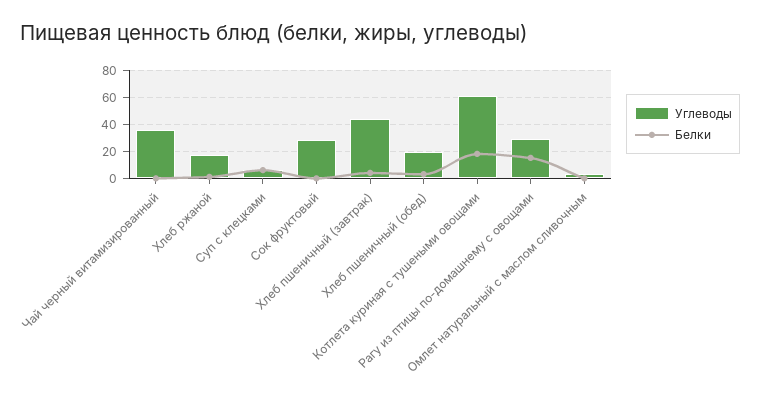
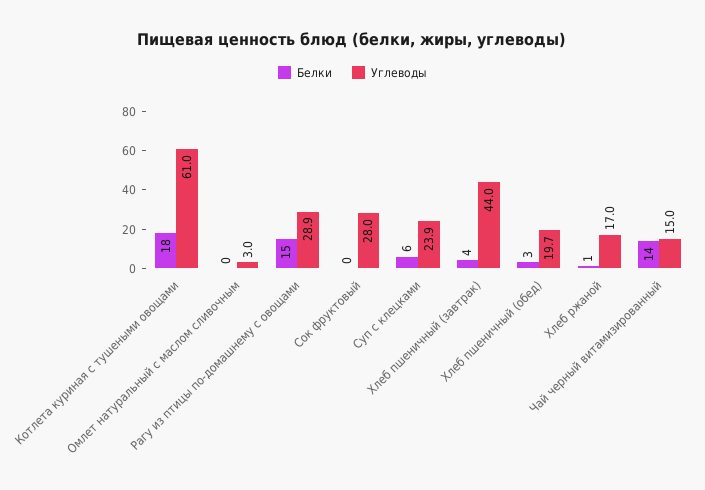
  {
    "Углеводы": {
-     "Чай черный витамизированный": 35,
+     "Чай черный витамизированный": 15,
      "Хлеб ржаной": 17,
-     "Суп с клецками": 5,
+     "Суп с клецками": 23.9,
      "Сок фруктовый": 28,
      "Хлеб пшеничный (завтрак)": 44,
      "Хлеб пшеничный (обед)": 19.7,
      "Котлета куриная с тушеными овощами": 61,
      "Рагу из птицы по-домашнему с овощами": 28.9,
      "Омлет натуральный с маслом сливочным": 3
    },
    "Белки": {
-     "Чай черный витамизированный": 0,
+     "Чай черный витамизированный": 14,
      "Хлеб ржаной": 1,
      "Суп с клецками": 6,
      "Сок фруктовый": 0,
      "Хлеб пшеничный (завтрак)": 4,
      "Хлеб пшеничный (обед)": 3,
      "Котлета куриная с тушеными овощами": 18,
      "Рагу из птицы по-домашнему с овощами": 15,
      "Омлет натуральный с маслом сливочным": 0
    }
  }

